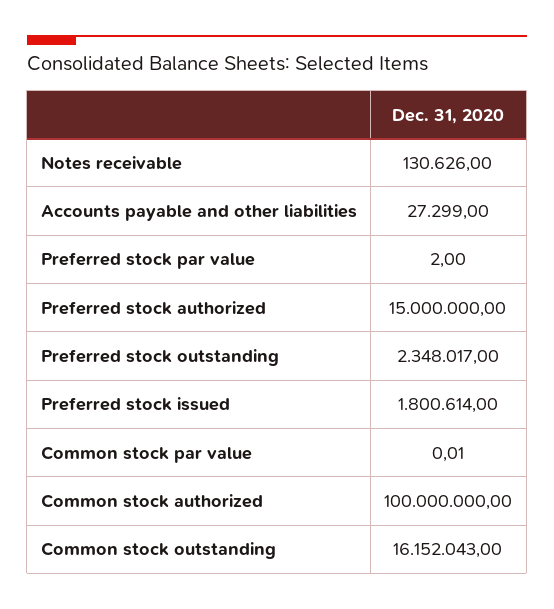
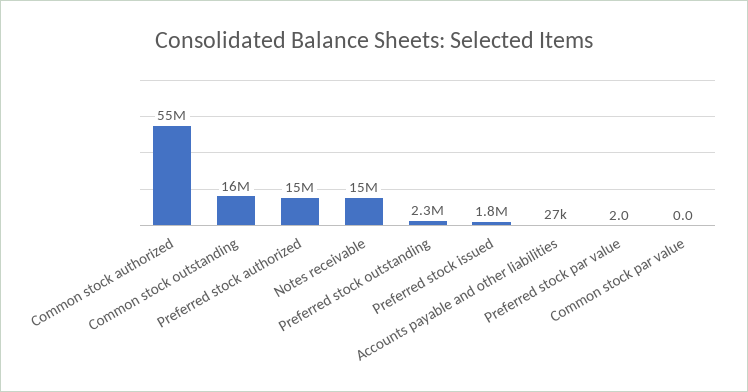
  {
-   "Notes receivable": 130626,
+   "Notes receivable": 15000000,
    "Accounts payable and other liabilities": 27299,
    "Preferred stock par value": 2,
    "Preferred stock authorized": 15000000,
    "Preferred stock outstanding": 2348017,
    "Preferred stock issued": 1800614,
    "Common stock par value": 0.01,
-   "Common stock authorized": 100000000,
+   "Common stock authorized": 55000000,
    "Common stock outstanding": 16152043
  }

